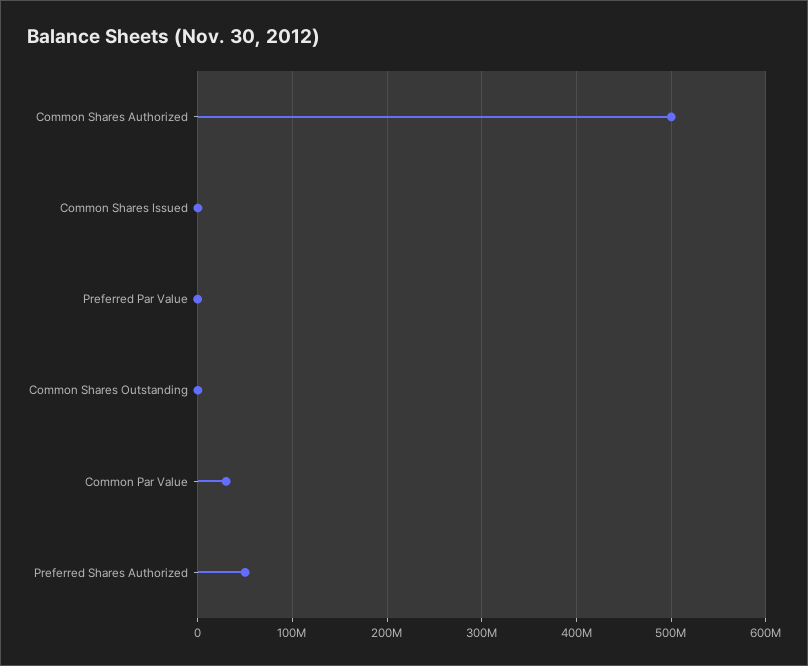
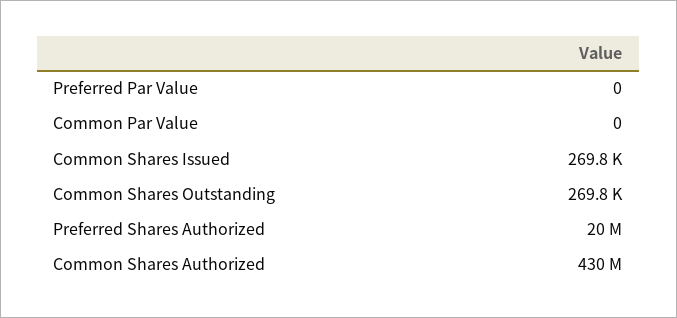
  {
-   "Common Shares Authorized": 500000000,
+   "Common Shares Authorized": 430000000,
    "Common Shares Issued": 269800,
    "Preferred Par Value": 0,
    "Common Shares Outstanding": 269800,
-   "Common Par Value": 30000000,
+   "Common Par Value": 0,
-   "Preferred Shares Authorized": 50000000
+   "Preferred Shares Authorized": 20000000
  }

